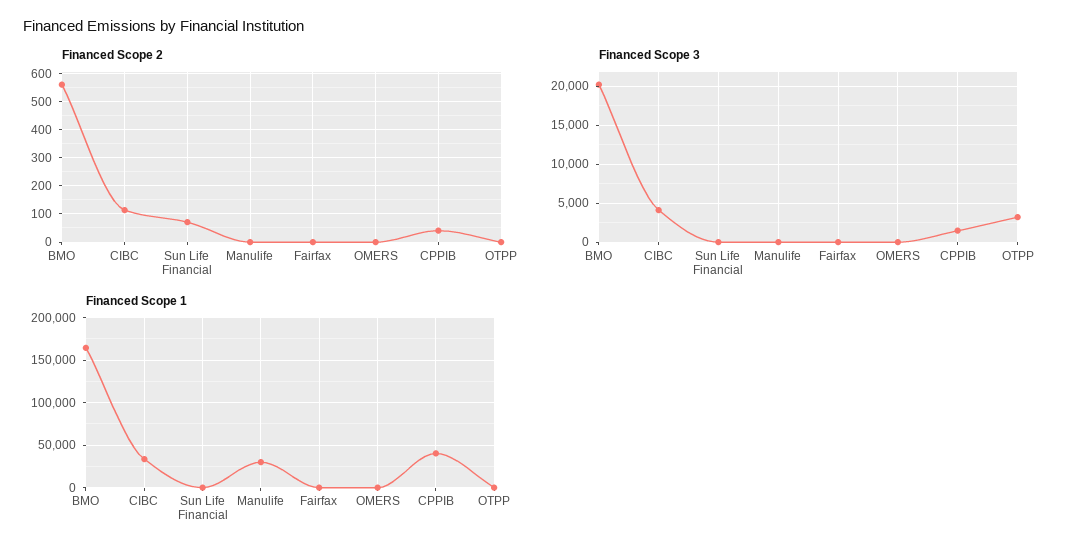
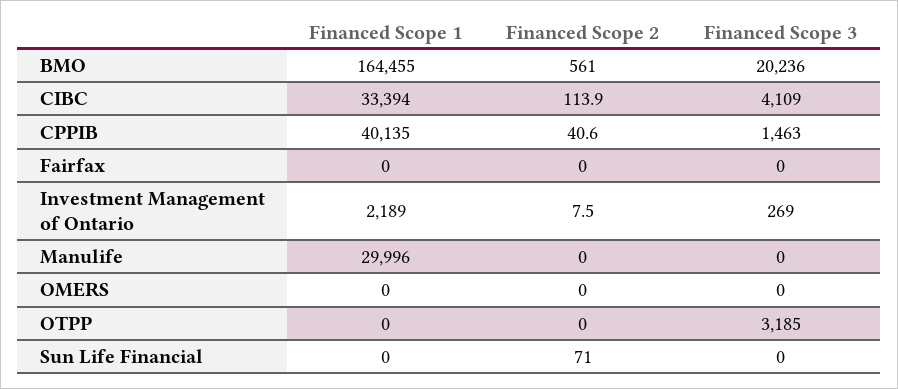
  {
    "Financed Scope 2": {
      "BMO": 561,
      "CIBC": 113.9,
      "Sun Life Financial": 71,
      "Manulife": 0,
      "Fairfax": 0,
      "OMERS": 0,
      "CPPIB": 40.6,
-     "OTPP": 0
+     "OTPP": 0,
+     "Investment Management of Ontario": 7.5
    },
    "Financed Scope 3": {
      "BMO": 20236,
      "CIBC": 4109,
      "Sun Life Financial": 0,
      "Manulife": 0,
      "Fairfax": 0,
      "OMERS": 0,
      "CPPIB": 1463,
-     "OTPP": 3185
+     "OTPP": 3185,
+     "Investment Management of Ontario": 269
    },
    "Financed Scope 1": {
      "BMO": 164455,
      "CIBC": 33394,
      "Sun Life Financial": 0,
      "Manulife": 29996,
      "Fairfax": 0,
      "OMERS": 0,
      "CPPIB": 40135,
-     "OTPP": 0
+     "OTPP": 0,
+     "Investment Management of Ontario": 2189
    }
  }

